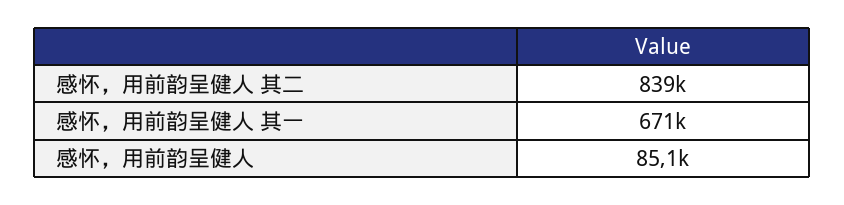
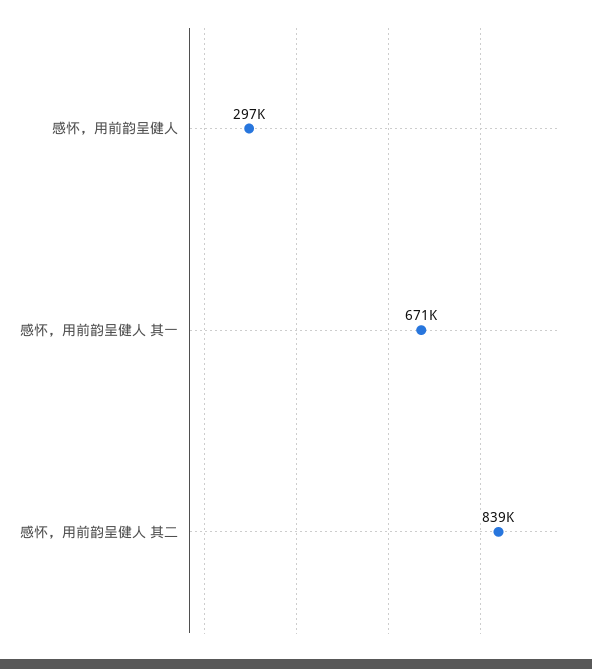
  {
    "感怀，用前韵呈健人 其二": 839000,
    "感怀，用前韵呈健人 其一": 671000,
-   "感怀，用前韵呈健人": 85100
+   "感怀，用前韵呈健人": 297000
  }

